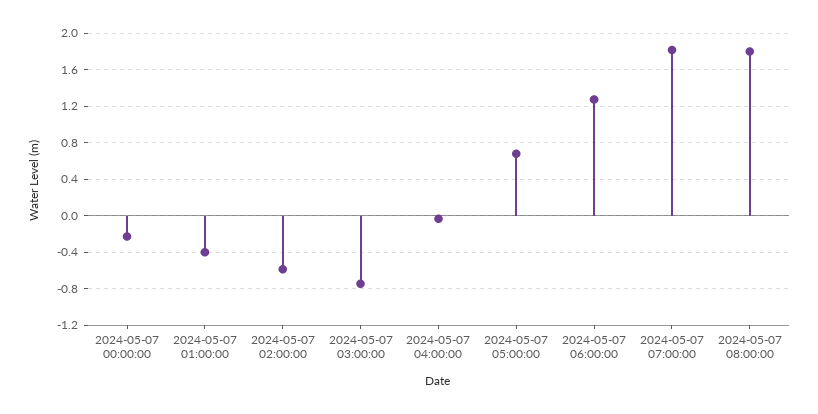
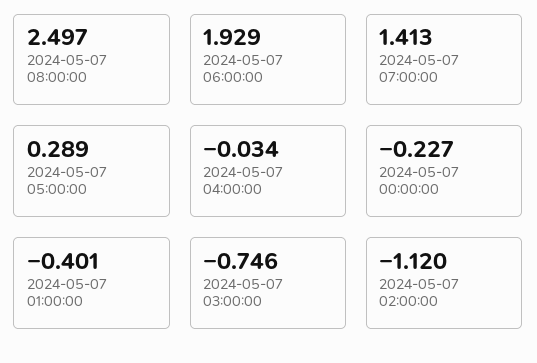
  {
    "2024-05-07 00:00:00": -0.227,
    "2024-05-07 01:00:00": -0.401,
-   "2024-05-07 02:00:00": -0.6,
+   "2024-05-07 02:00:00": -1.12,
    "2024-05-07 03:00:00": -0.746,
    "2024-05-07 04:00:00": -0.034,
-   "2024-05-07 05:00:00": 0.7,
+   "2024-05-07 05:00:00": 0.289,
-   "2024-05-07 06:00:00": 1.3,
+   "2024-05-07 06:00:00": 1.929,
-   "2024-05-07 07:00:00": 1.8,
+   "2024-05-07 07:00:00": 1.413,
-   "2024-05-07 08:00:00": 1.8
+   "2024-05-07 08:00:00": 2.497
  }

